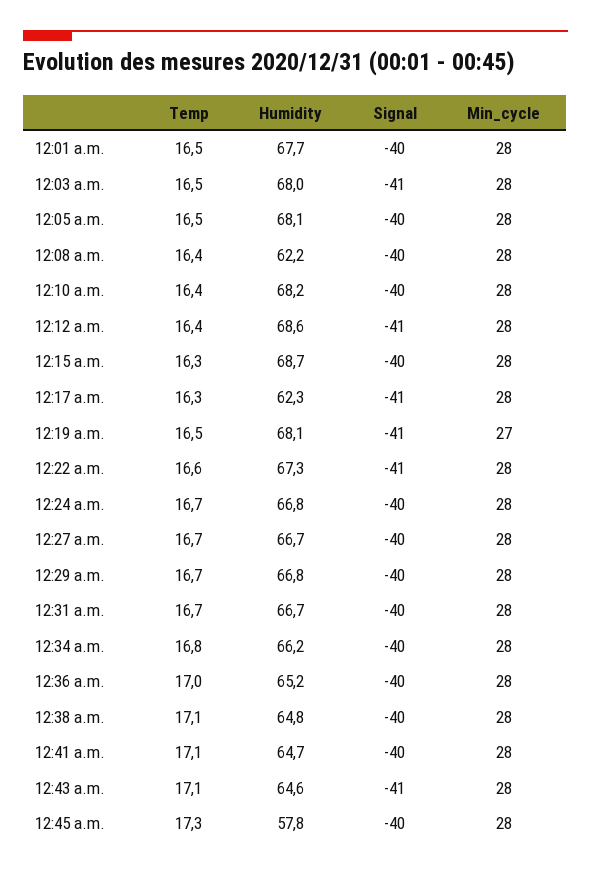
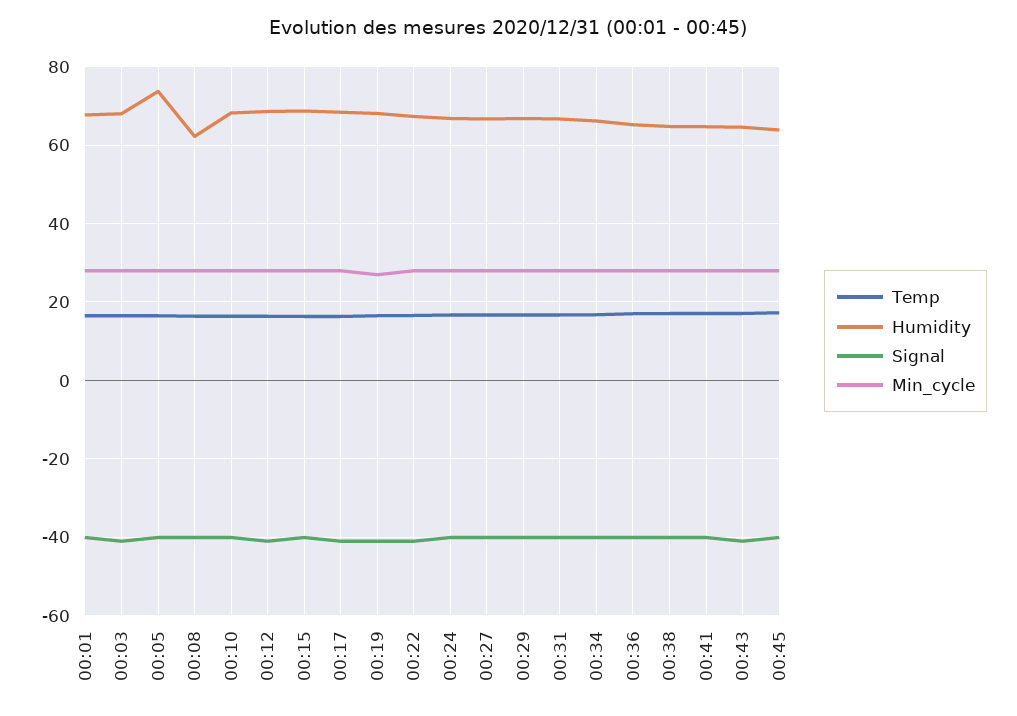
  {
    "Temp": {
      "12:01 a.m.": 16.5,
      "12:03 a.m.": 16.5,
      "12:05 a.m.": 16.5,
      "12:08 a.m.": 16.4,
      "12:10 a.m.": 16.4,
      "12:12 a.m.": 16.4,
      "12:15 a.m.": 16.3,
      "12:17 a.m.": 16.3,
      "12:19 a.m.": 16.5,
      "12:22 a.m.": 16.6,
      "12:24 a.m.": 16.7,
      "12:27 a.m.": 16.7,
      "12:29 a.m.": 16.7,
      "12:31 a.m.": 16.7,
      "12:34 a.m.": 16.8,
      "12:36 a.m.": 17,
      "12:38 a.m.": 17.1,
      "12:41 a.m.": 17.1,
      "12:43 a.m.": 17.1,
      "12:45 a.m.": 17.3
    },
    "Humidity": {
      "12:01 a.m.": 67.7,
      "12:03 a.m.": 68,
-     "12:05 a.m.": 68.1,
+     "12:05 a.m.": 74,
      "12:08 a.m.": 62.2,
      "12:10 a.m.": 68.2,
      "12:12 a.m.": 68.6,
      "12:15 a.m.": 68.7,
-     "12:17 a.m.": 62.3,
+     "12:17 a.m.": 68,
      "12:19 a.m.": 68.1,
      "12:22 a.m.": 67.3,
      "12:24 a.m.": 66.8,
      "12:27 a.m.": 66.7,
      "12:29 a.m.": 66.8,
      "12:31 a.m.": 66.7,
      "12:34 a.m.": 66.2,
      "12:36 a.m.": 65.2,
      "12:38 a.m.": 64.8,
      "12:41 a.m.": 64.7,
      "12:43 a.m.": 64.6,
-     "12:45 a.m.": 57.8
+     "12:45 a.m.": 64
    },
    "Signal": {
      "12:01 a.m.": -40,
      "12:03 a.m.": -41,
      "12:05 a.m.": -40,
      "12:08 a.m.": -40,
      "12:10 a.m.": -40,
      "12:12 a.m.": -41,
      "12:15 a.m.": -40,
      "12:17 a.m.": -41,
      "12:19 a.m.": -41,
      "12:22 a.m.": -41,
      "12:24 a.m.": -40,
      "12:27 a.m.": -40,
      "12:29 a.m.": -40,
      "12:31 a.m.": -40,
      "12:34 a.m.": -40,
      "12:36 a.m.": -40,
      "12:38 a.m.": -40,
      "12:41 a.m.": -40,
      "12:43 a.m.": -41,
      "12:45 a.m.": -40
    },
    "Min_cycle": {
      "12:01 a.m.": 28,
      "12:03 a.m.": 28,
      "12:05 a.m.": 28,
      "12:08 a.m.": 28,
      "12:10 a.m.": 28,
      "12:12 a.m.": 28,
      "12:15 a.m.": 28,
      "12:17 a.m.": 28,
      "12:19 a.m.": 27,
      "12:22 a.m.": 28,
      "12:24 a.m.": 28,
      "12:27 a.m.": 28,
      "12:29 a.m.": 28,
      "12:31 a.m.": 28,
      "12:34 a.m.": 28,
      "12:36 a.m.": 28,
      "12:38 a.m.": 28,
      "12:41 a.m.": 28,
      "12:43 a.m.": 28,
      "12:45 a.m.": 28
    }
  }

